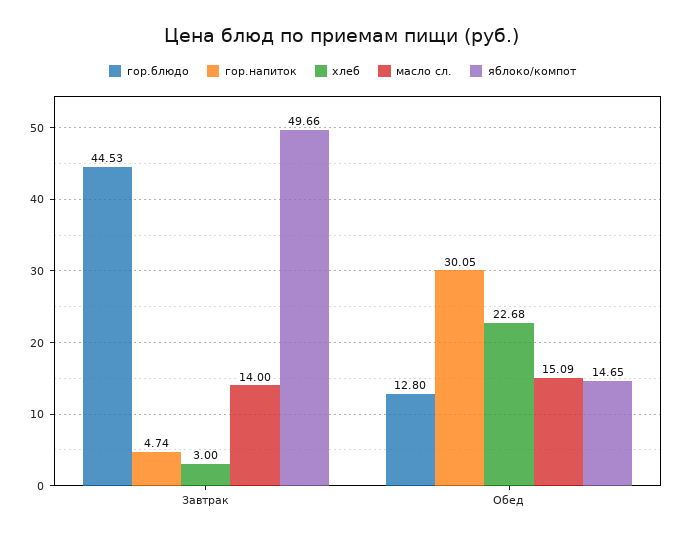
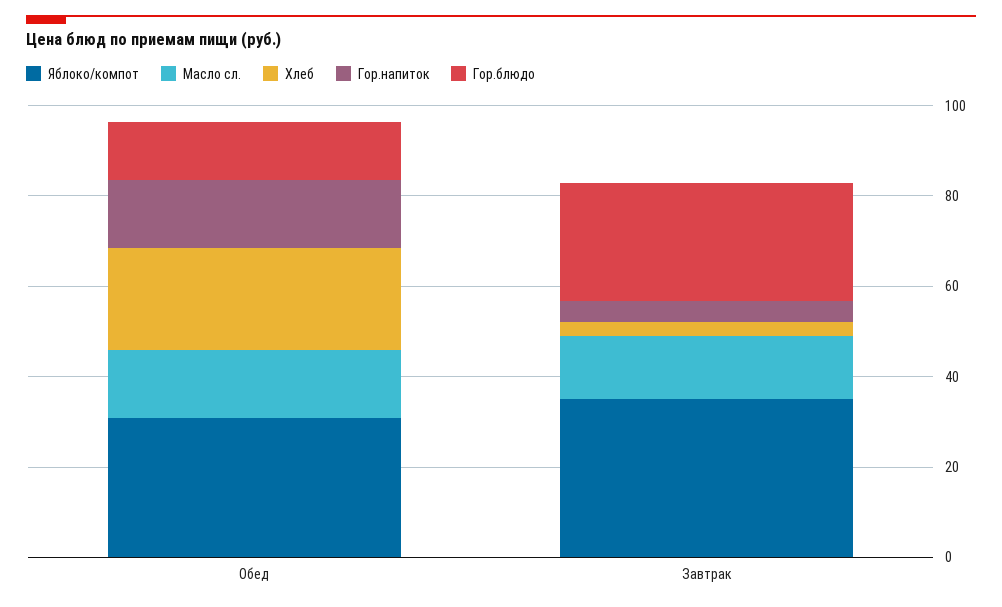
  {
    "гор.блюдо": {
-     "Завтрак": 44.53,
+     "Завтрак": 25,
      "Обед": 12.8
    },
    "гор.напиток": {
      "Завтрак": 4.74,
-     "Обед": 30.05
+     "Обед": 15
    },
    "хлеб": {
      "Завтрак": 3,
      "Обед": 22.68
    },
    "масло сл.": {
      "Завтрак": 14,
      "Обед": 15.09
    },
    "яблоко/компот": {
-     "Завтрак": 49.66,
+     "Завтрак": 35,
-     "Обед": 14.65
+     "Обед": 30
    }
  }

